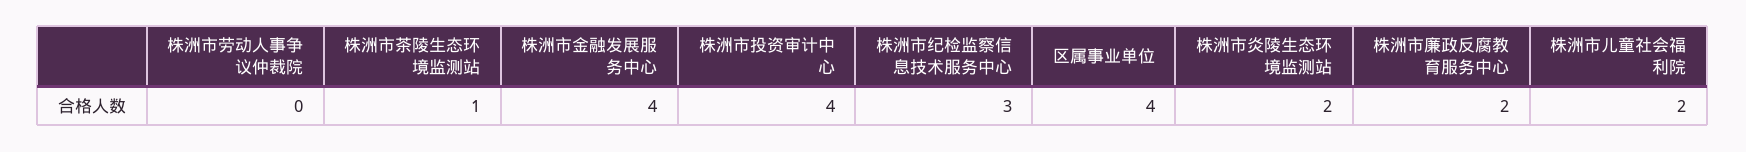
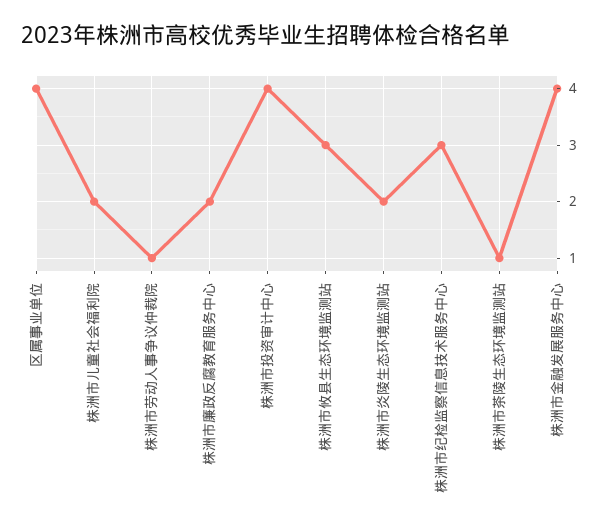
  {
-   "株洲市劳动人事争议仲裁院": 0,
+   "株洲市劳动人事争议仲裁院": 1,
    "株洲市茶陵生态环境监测站": 1,
    "株洲市金融发展服务中心": 4,
    "株洲市投资审计中心": 4,
    "株洲市纪检监察信息技术服务中心": 3,
    "区属事业单位": 4,
    "株洲市炎陵生态环境监测站": 2,
    "株洲市廉政反腐教育服务中心": 2,
-   "株洲市儿童社会福利院": 2
+   "株洲市儿童社会福利院": 2,
+   "株洲市攸县生态环境监测站": 3
  }

